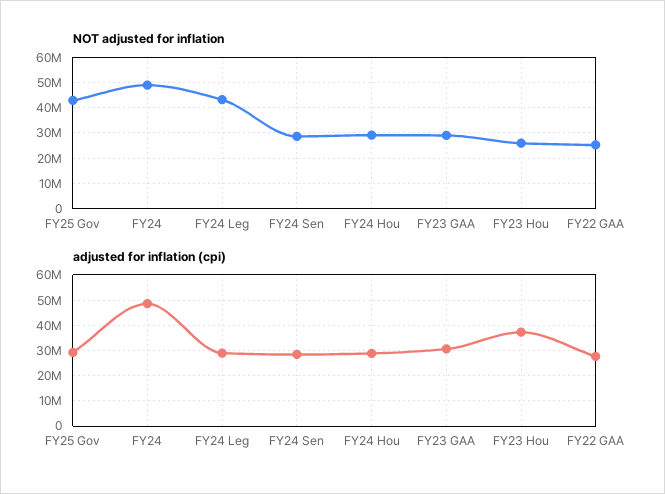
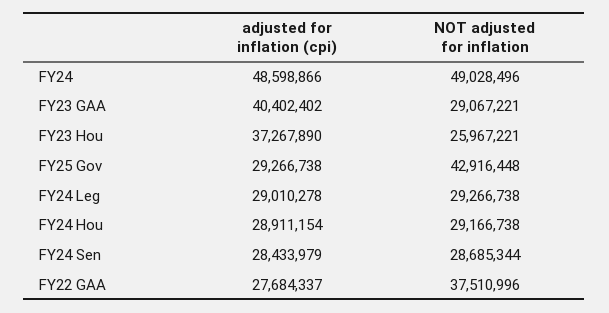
  {
    "NOT adjusted for inflation": {
      "FY25 Gov": 42916448,
      "FY24": 49028496,
-     "FY24 Leg": 42500000,
+     "FY24 Leg": 29266738,
      "FY24 Sen": 28685344,
      "FY24 Hou": 29166738,
      "FY23 GAA": 29067221,
      "FY23 Hou": 25967221,
-     "FY22 GAA": 25000000
+     "FY22 GAA": 37510996
    },
    "adjusted for inflation (cpi)": {
      "FY25 Gov": 29266738,
      "FY24": 48598866,
      "FY24 Leg": 29010278,
      "FY24 Sen": 28433979,
      "FY24 Hou": 28911154,
-     "FY23 GAA": 30000000,
+     "FY23 GAA": 40402402,
      "FY23 Hou": 37267890,
      "FY22 GAA": 27684337
    }
  }

